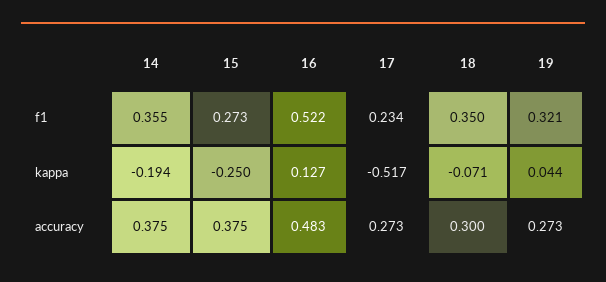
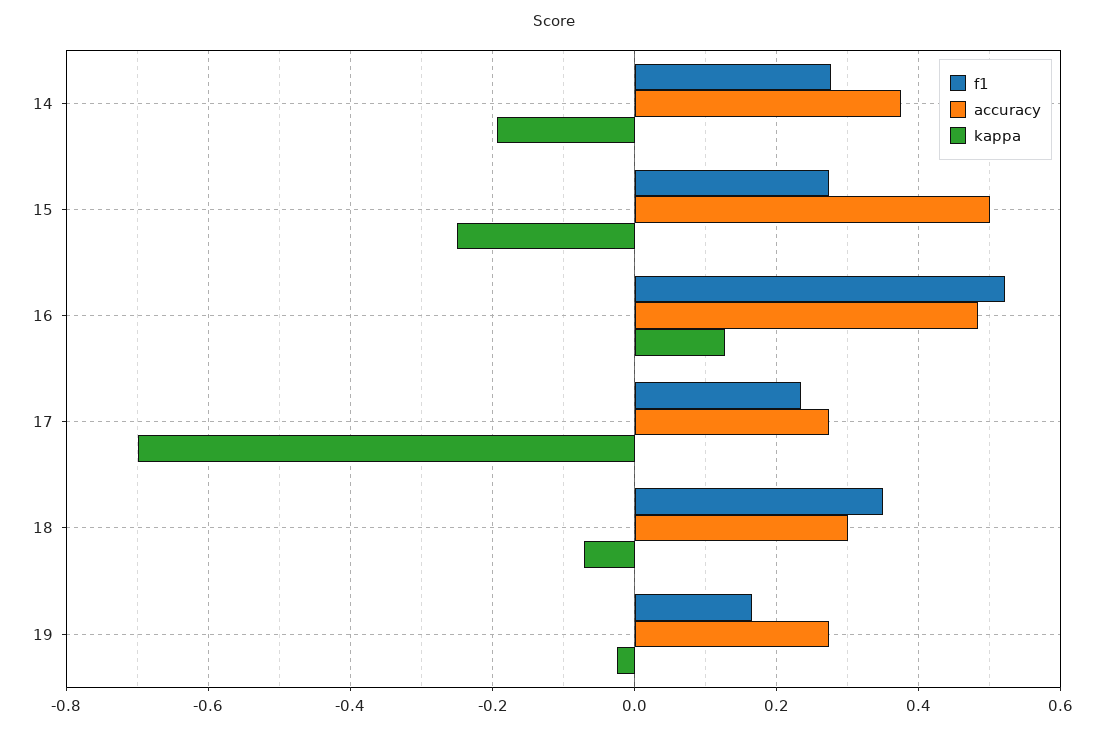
  {
    "f1": {
-     "14": 0.355,
+     "14": 0.28,
      "15": 0.273,
      "16": 0.522,
      "17": 0.234,
      "18": 0.35,
-     "19": 0.321
+     "19": 0.16
    },
    "kappa": {
      "14": -0.194,
      "15": -0.25,
      "16": 0.127,
-     "17": -0.517,
+     "17": -0.7,
      "18": -0.071,
-     "19": 0.044
+     "19": -0.02
    },
    "accuracy": {
      "14": 0.375,
-     "15": 0.375,
+     "15": 0.5,
      "16": 0.483,
      "17": 0.273,
      "18": 0.3,
      "19": 0.273
    }
  }

